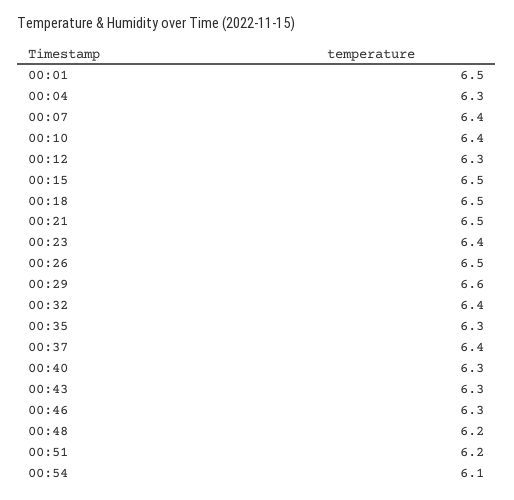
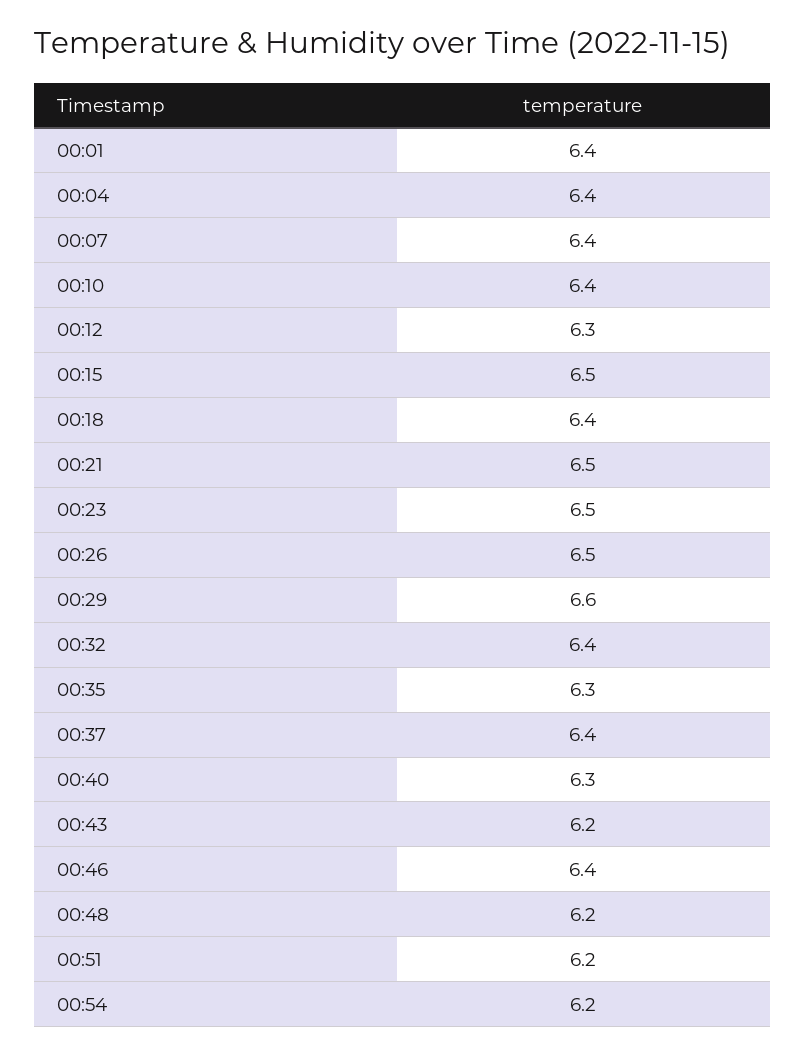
  {
-   "00:01": 6.5,
+   "00:01": 6.4,
-   "00:04": 6.3,
+   "00:04": 6.4,
    "00:07": 6.4,
    "00:10": 6.4,
    "00:12": 6.3,
    "00:15": 6.5,
-   "00:18": 6.5,
+   "00:18": 6.4,
    "00:21": 6.5,
-   "00:23": 6.4,
+   "00:23": 6.5,
    "00:26": 6.5,
    "00:29": 6.6,
    "00:32": 6.4,
    "00:35": 6.3,
    "00:37": 6.4,
    "00:40": 6.3,
-   "00:43": 6.3,
+   "00:43": 6.2,
-   "00:46": 6.3,
+   "00:46": 6.4,
    "00:48": 6.2,
    "00:51": 6.2,
-   "00:54": 6.1
+   "00:54": 6.2
  }

